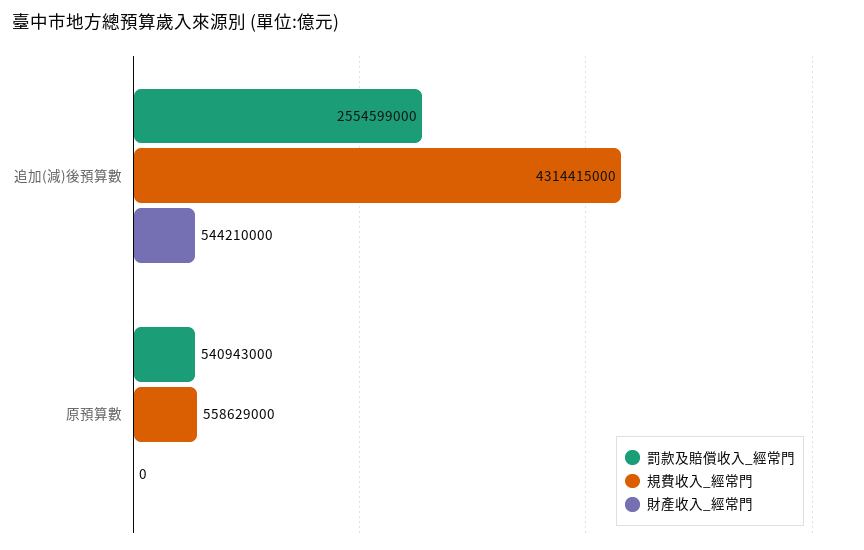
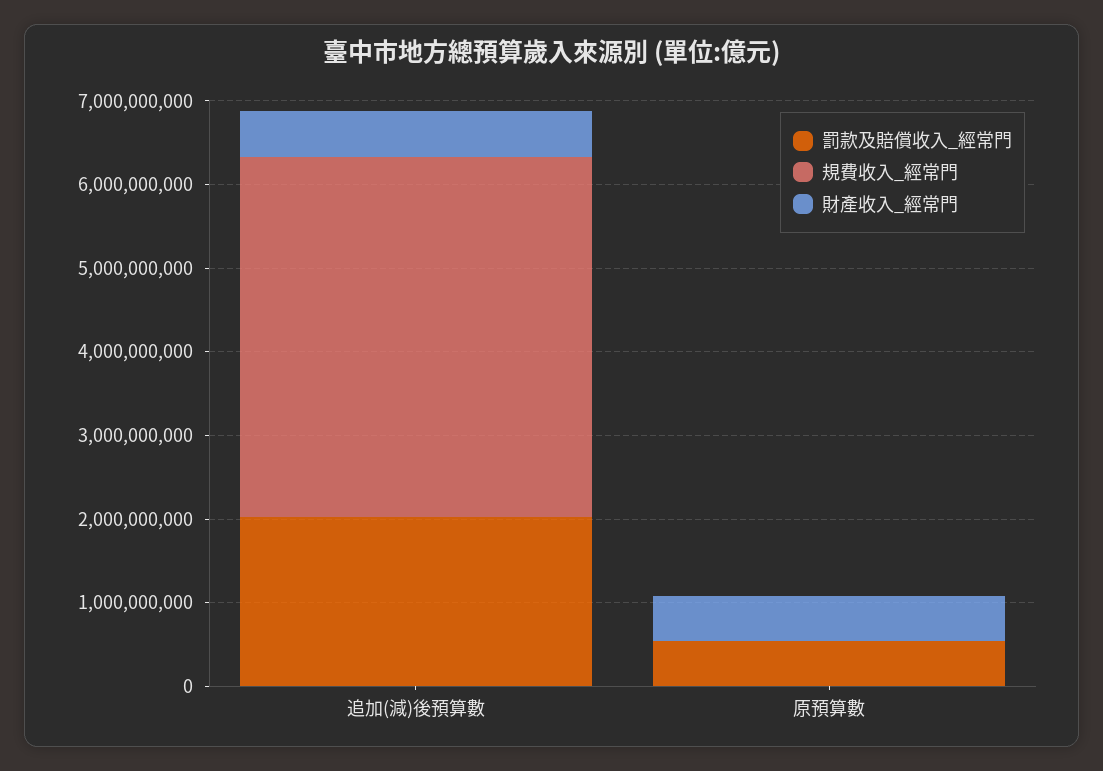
  {
    "罰款及賠償收入_經常門": {
-     "追加(減)後預算數": 2554599000,
+     "追加(減)後預算數": 2000000000,
      "原預算數": 540943000
    },
    "規費收入_經常門": {
      "追加(減)後預算數": 4314415000,
-     "原預算數": 558629000
+     "原預算數": 0
    },
    "財產收入_經常門": {
      "追加(減)後預算數": 544210000,
-     "原預算數": 0
+     "原預算數": 600000000
    }
  }

